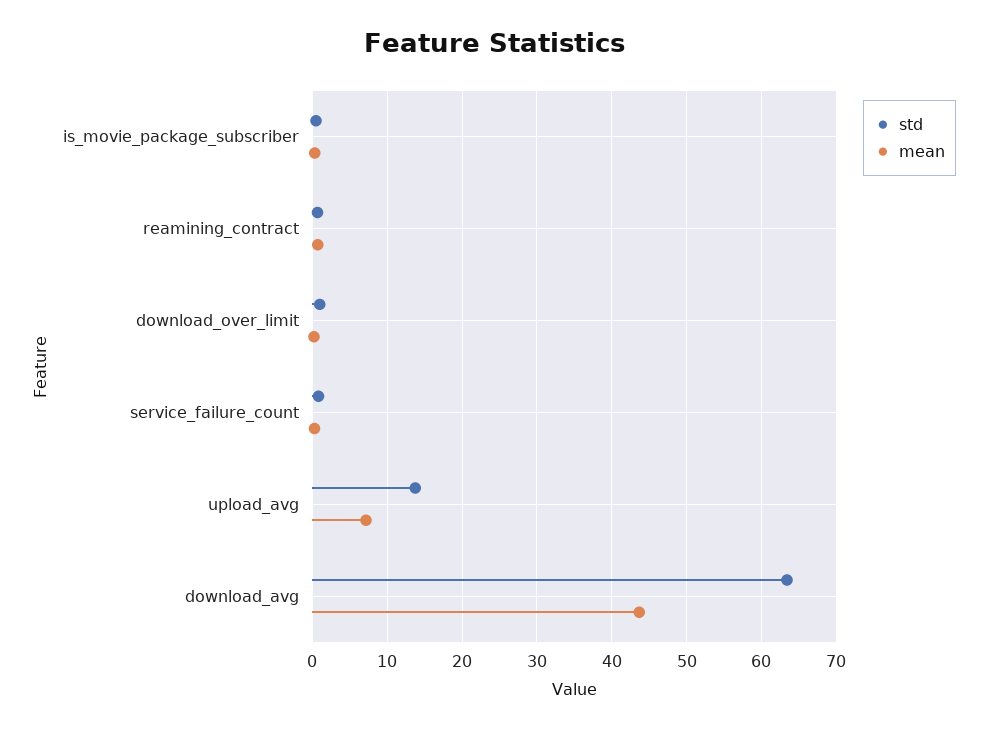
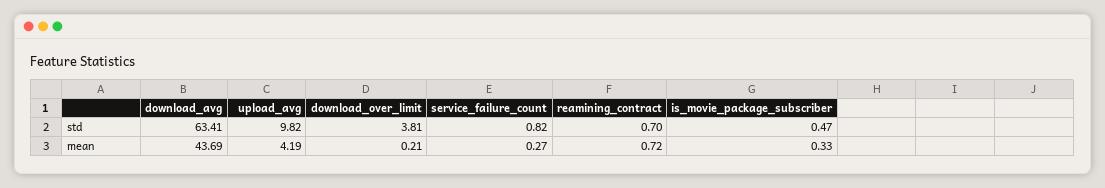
  {
    "std": {
      "is_movie_package_subscriber": 0.47,
      "reamining_contract": 0.7,
-     "download_over_limit": 1,
+     "download_over_limit": 3.81,
      "service_failure_count": 0.82,
-     "upload_avg": 14,
+     "upload_avg": 9.82,
      "download_avg": 63.41
    },
    "mean": {
      "is_movie_package_subscriber": 0.33,
      "reamining_contract": 0.72,
      "download_over_limit": 0.21,
      "service_failure_count": 0.27,
-     "upload_avg": 7,
+     "upload_avg": 4.19,
      "download_avg": 43.69
    }
  }

